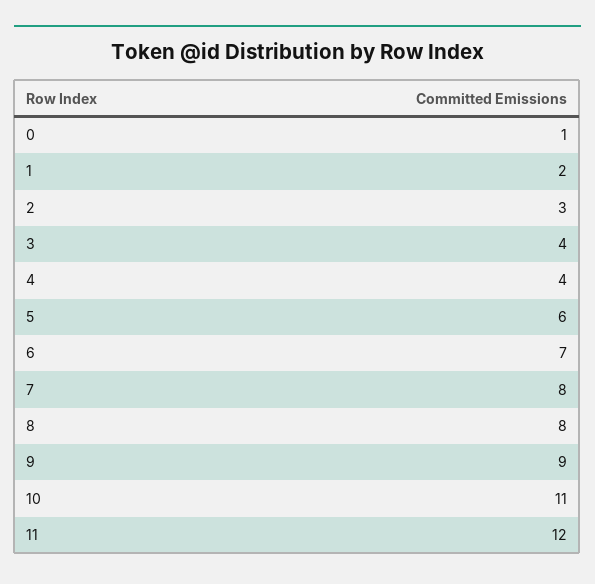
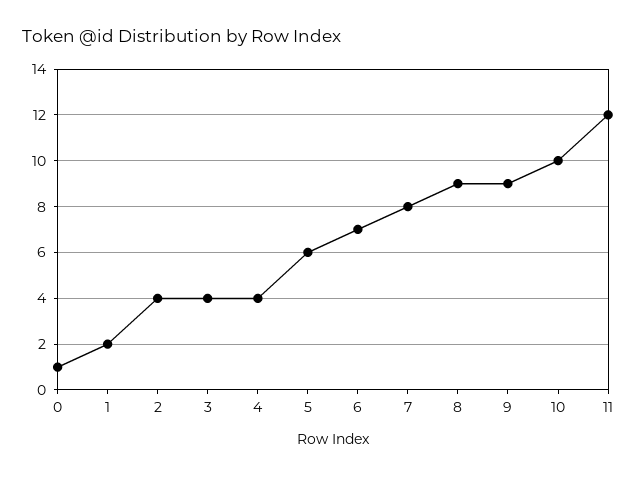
  {
    "0": 1,
    "1": 2,
-   "2": 3,
+   "2": 4,
    "3": 4,
    "4": 4,
    "5": 6,
    "6": 7,
    "7": 8,
-   "8": 8,
+   "8": 9,
    "9": 9,
-   "10": 11,
+   "10": 10,
    "11": 12
  }

